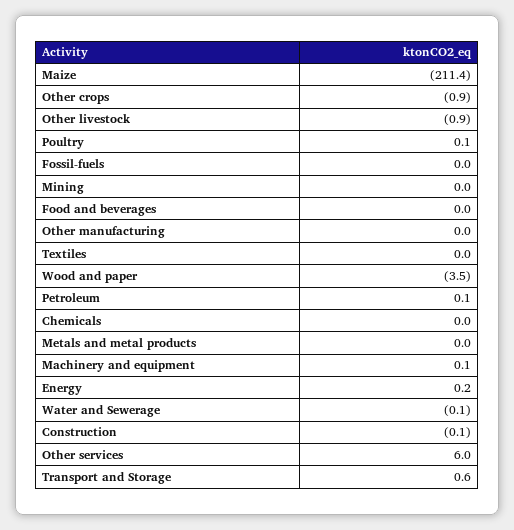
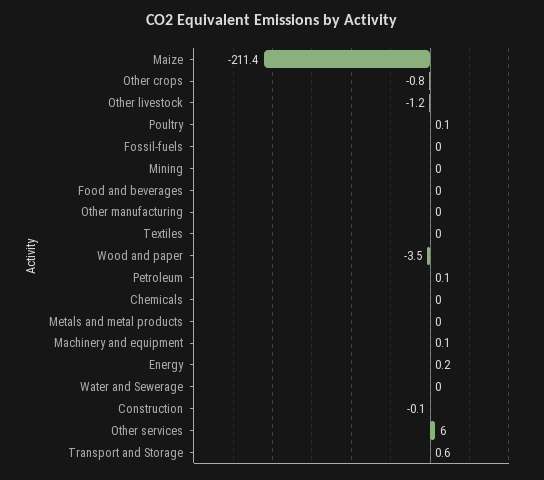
  {
    "Maize": -211.4,
-   "Other crops": -0.9,
+   "Other crops": -0.8,
-   "Other livestock": -0.9,
+   "Other livestock": -1.2,
    "Poultry": 0.1,
    "Fossil-fuels": 0,
    "Mining": 0,
    "Food and beverages": 0,
    "Other manufacturing": 0,
    "Textiles": 0,
    "Wood and paper": -3.5,
    "Petroleum": 0.1,
    "Chemicals": 0,
    "Metals and metal products": 0,
    "Machinery and equipment": 0.1,
    "Energy": 0.2,
-   "Water and Sewerage": -0.1,
+   "Water and Sewerage": 0,
    "Construction": -0.1,
    "Other services": 6,
    "Transport and Storage": 0.6
  }

